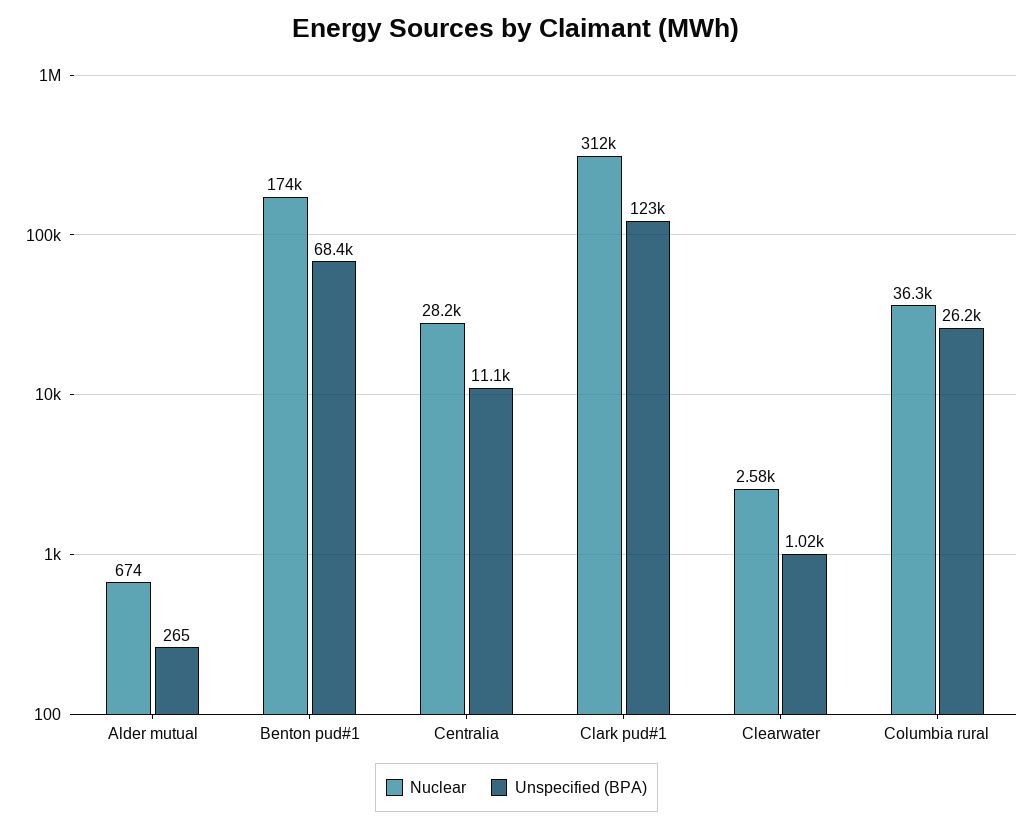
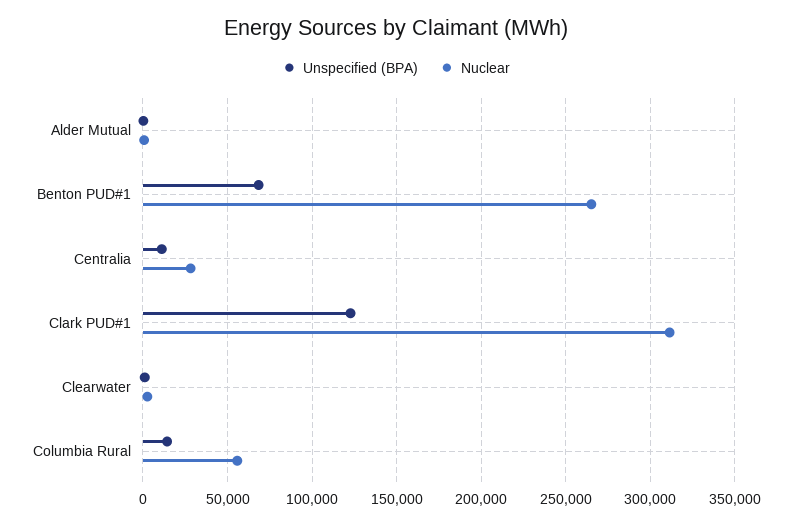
  {
    "Nuclear": {
      "Alder mutual": 674,
-     "Benton pud#1": 174000,
+     "Benton pud#1": 265000,
      "Centralia": 28200,
      "Clark pud#1": 312000,
      "Clearwater": 2580,
-     "Columbia rural": 36300
+     "Columbia rural": 55000
    },
    "Unspecified (BPA)": {
      "Alder mutual": 265,
      "Benton pud#1": 68400,
      "Centralia": 11100,
      "Clark pud#1": 123000,
      "Clearwater": 1020,
-     "Columbia rural": 26200
+     "Columbia rural": 15000
    }
  }

